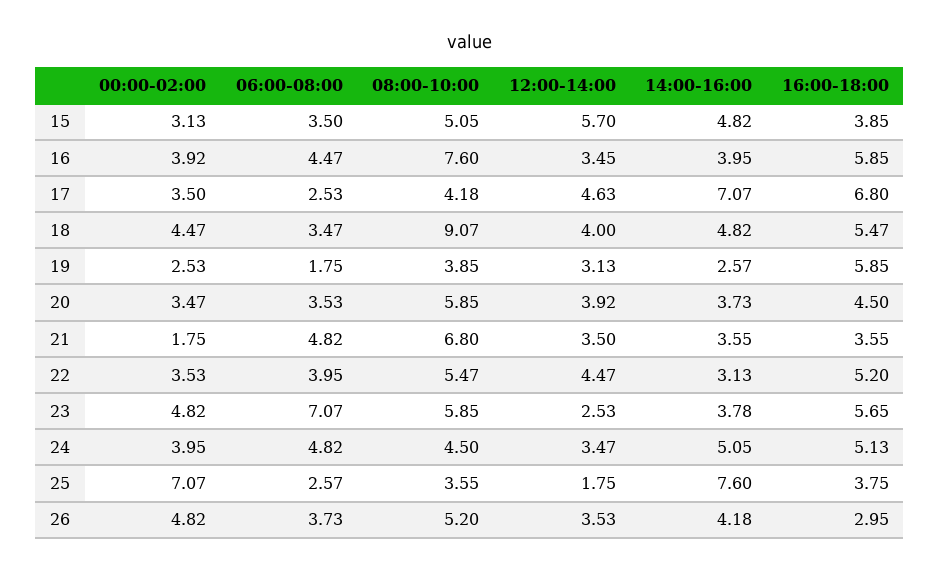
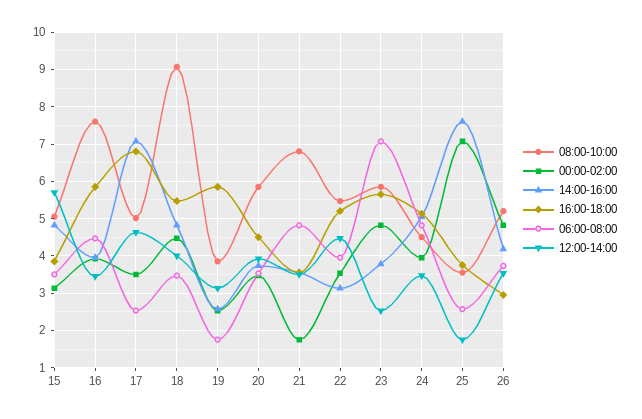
  {
    "00:00-02:00": {
      "15": 3.13,
      "16": 3.92,
      "17": 3.5,
      "18": 4.47,
      "19": 2.53,
      "20": 3.47,
      "21": 1.75,
      "22": 3.53,
      "23": 4.82,
      "24": 3.95,
      "25": 7.07,
      "26": 4.82
    },
    "06:00-08:00": {
      "15": 3.5,
      "16": 4.47,
      "17": 2.53,
      "18": 3.47,
      "19": 1.75,
      "20": 3.53,
      "21": 4.82,
      "22": 3.95,
      "23": 7.07,
      "24": 4.82,
      "25": 2.57,
      "26": 3.73
    },
    "08:00-10:00": {
      "15": 5.05,
      "16": 7.6,
-     "17": 4.18,
+     "17": 5,
      "18": 9.07,
      "19": 3.85,
      "20": 5.85,
      "21": 6.8,
      "22": 5.47,
      "23": 5.85,
      "24": 4.5,
      "25": 3.55,
      "26": 5.2
    },
    "12:00-14:00": {
      "15": 5.7,
      "16": 3.45,
      "17": 4.63,
      "18": 4,
      "19": 3.13,
      "20": 3.92,
      "21": 3.5,
      "22": 4.47,
      "23": 2.53,
      "24": 3.47,
      "25": 1.75,
      "26": 3.53
    },
    "14:00-16:00": {
      "15": 4.82,
      "16": 3.95,
      "17": 7.07,
      "18": 4.82,
      "19": 2.57,
      "20": 3.73,
      "21": 3.55,
      "22": 3.13,
      "23": 3.78,
      "24": 5.05,
      "25": 7.6,
      "26": 4.18
    },
    "16:00-18:00": {
      "15": 3.85,
      "16": 5.85,
      "17": 6.8,
      "18": 5.47,
      "19": 5.85,
      "20": 4.5,
      "21": 3.55,
      "22": 5.2,
      "23": 5.65,
      "24": 5.13,
      "25": 3.75,
      "26": 2.95
    }
  }

